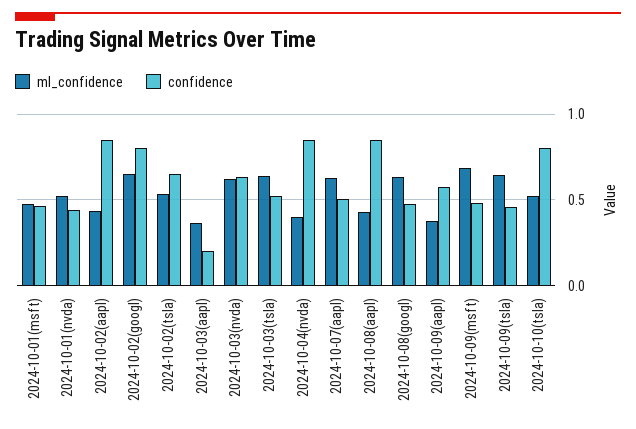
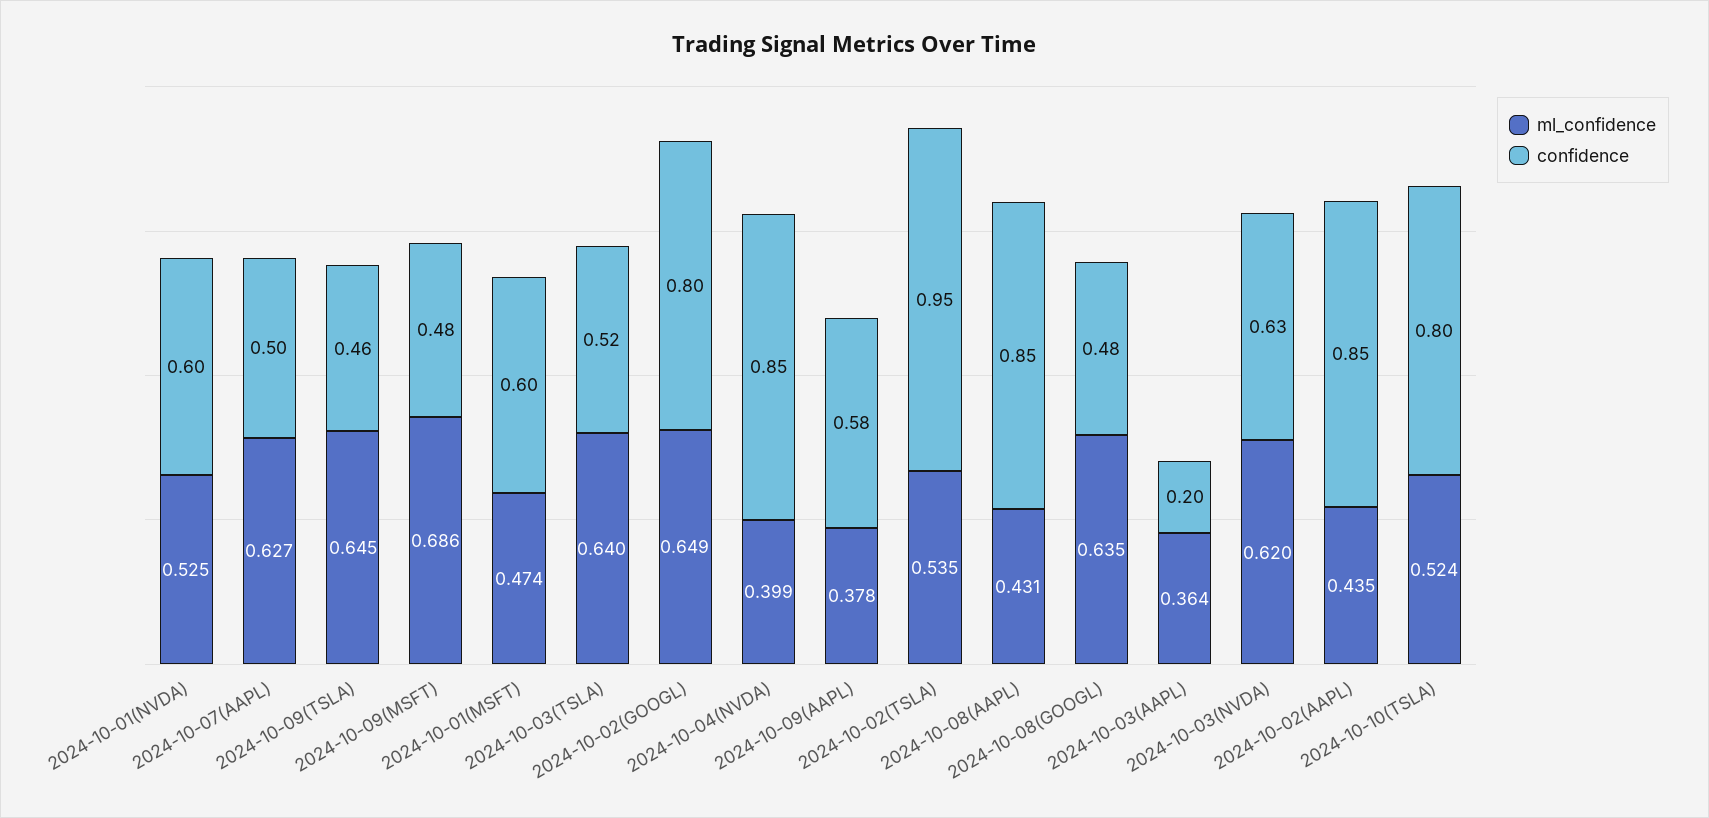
  {
    "ml_confidence": {
      "2024-10-01(msft)": 0.474,
      "2024-10-01(nvda)": 0.525,
      "2024-10-02(aapl)": 0.435,
      "2024-10-02(googl)": 0.649,
      "2024-10-02(tsla)": 0.535,
      "2024-10-03(aapl)": 0.364,
      "2024-10-03(nvda)": 0.62,
      "2024-10-03(tsla)": 0.64,
      "2024-10-04(nvda)": 0.399,
      "2024-10-07(aapl)": 0.627,
      "2024-10-08(aapl)": 0.431,
      "2024-10-08(googl)": 0.635,
      "2024-10-09(aapl)": 0.378,
      "2024-10-09(msft)": 0.686,
      "2024-10-09(tsla)": 0.645,
      "2024-10-10(tsla)": 0.524
    },
    "confidence": {
-     "2024-10-01(msft)": 0.45,
+     "2024-10-01(msft)": 0.6,
-     "2024-10-01(nvda)": 0.45,
+     "2024-10-01(nvda)": 0.6,
      "2024-10-02(aapl)": 0.85,
      "2024-10-02(googl)": 0.8,
-     "2024-10-02(tsla)": 0.65,
+     "2024-10-02(tsla)": 0.95,
      "2024-10-03(aapl)": 0.2,
      "2024-10-03(nvda)": 0.63,
      "2024-10-03(tsla)": 0.52,
      "2024-10-04(nvda)": 0.85,
      "2024-10-07(aapl)": 0.5,
      "2024-10-08(aapl)": 0.85,
      "2024-10-08(googl)": 0.48,
      "2024-10-09(aapl)": 0.58,
      "2024-10-09(msft)": 0.48,
      "2024-10-09(tsla)": 0.46,
      "2024-10-10(tsla)": 0.8
    }
  }

